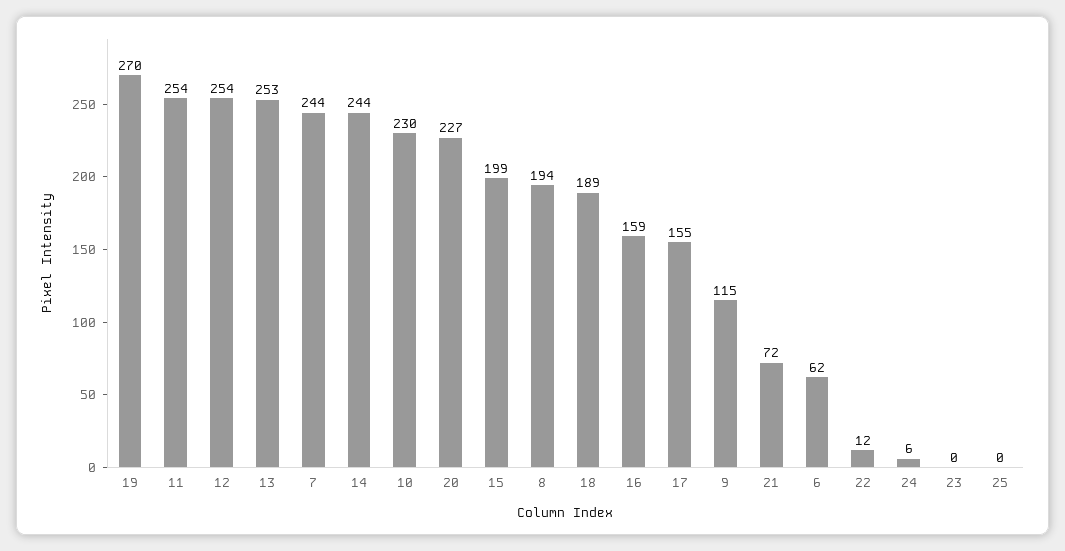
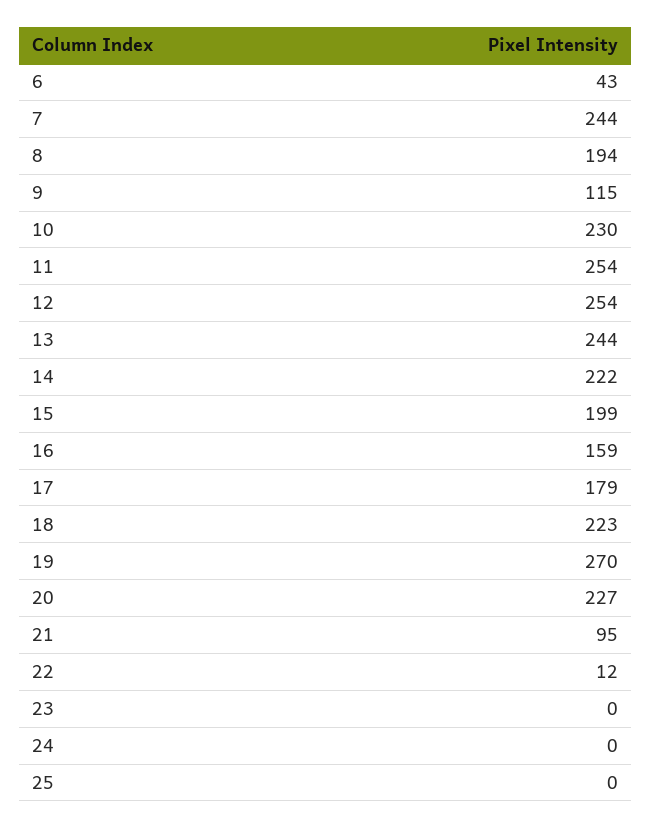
  {
    "19": 270,
    "11": 254,
    "12": 254,
-   "13": 253,
+   "13": 244,
    "7": 244,
-   "14": 244,
+   "14": 222,
    "10": 230,
    "20": 227,
    "15": 199,
    "8": 194,
-   "18": 189,
+   "18": 223,
    "16": 159,
-   "17": 155,
+   "17": 179,
    "9": 115,
-   "21": 72,
+   "21": 95,
-   "6": 62,
+   "6": 43,
    "22": 12,
-   "24": 6,
+   "24": 0,
    "23": 0,
    "25": 0
  }

